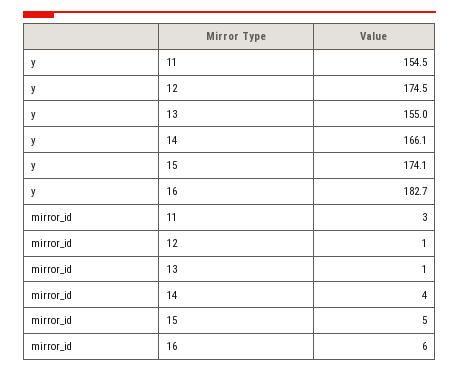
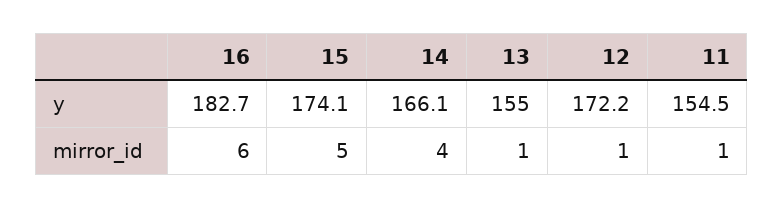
  {
    "y": {
      "11": 154.5,
-     "12": 174.5,
+     "12": 172.2,
      "13": 155,
      "14": 166.1,
      "15": 174.1,
      "16": 182.7
    },
    "mirror_id": {
-     "11": 3,
+     "11": 1,
      "12": 1,
      "13": 1,
      "14": 4,
      "15": 5,
      "16": 6
    }
  }

